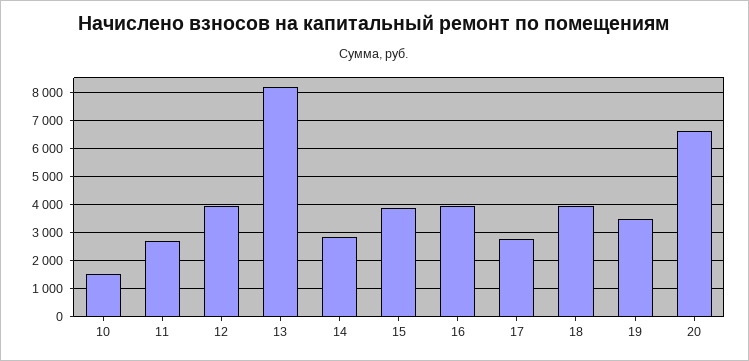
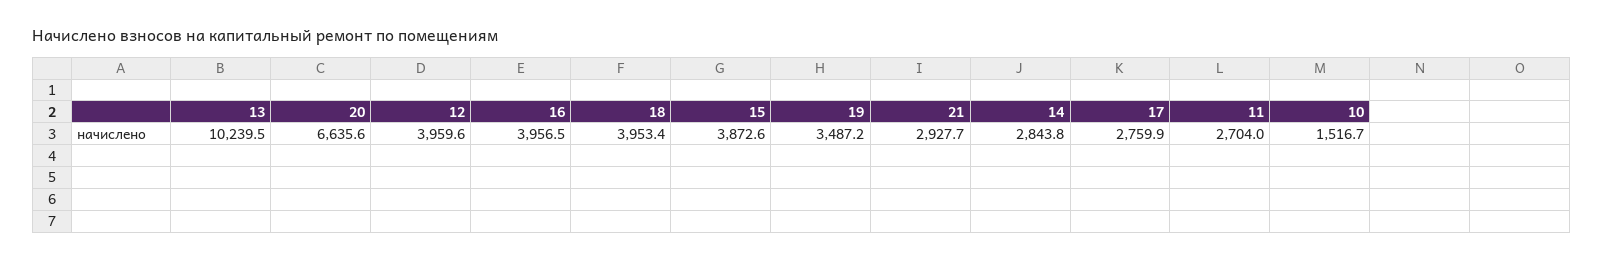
  {
    "10": 1516.7,
    "11": 2704,
    "12": 3959.6,
-   "13": 8250,
+   "13": 10239.5,
    "14": 2843.8,
    "15": 3872.6,
    "16": 3956.5,
    "17": 2759.9,
    "18": 3953.4,
    "19": 3487.2,
-   "20": 6635.6
+   "20": 6635.6,
+   "21": 2927.7
  }

